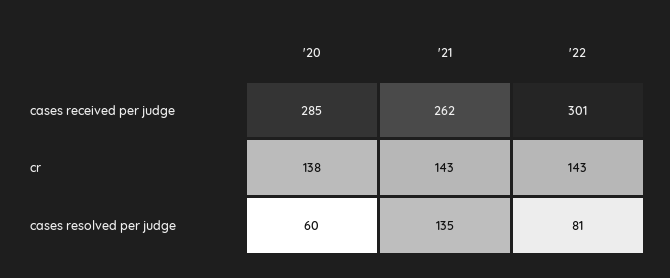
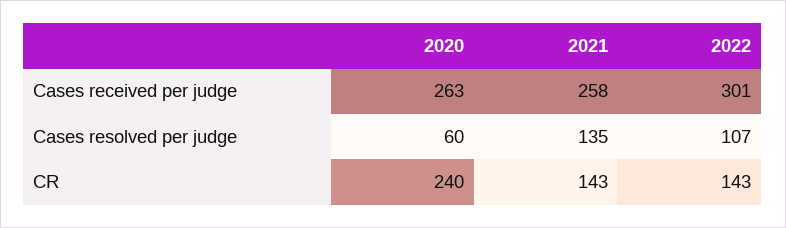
  {
    "'20": {
-     "cases received per judge": 285,
+     "cases received per judge": 263,
-     "cr": 138,
+     "cr": 240,
      "cases resolved per judge": 60
    },
    "'21": {
-     "cases received per judge": 262,
+     "cases received per judge": 258,
      "cr": 143,
      "cases resolved per judge": 135
    },
    "'22": {
      "cases received per judge": 301,
      "cr": 143,
-     "cases resolved per judge": 81
+     "cases resolved per judge": 107
    }
  }

